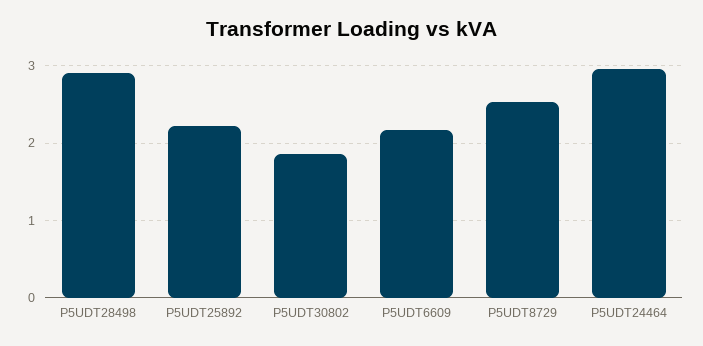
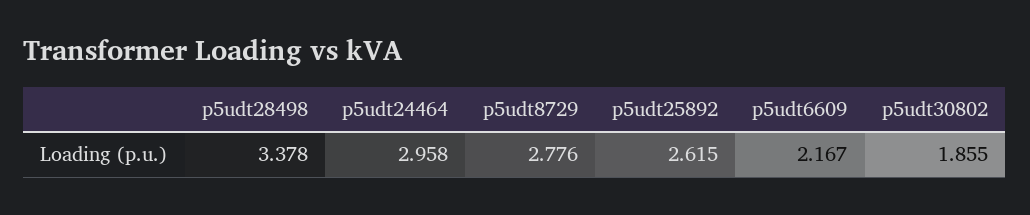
  {
-   "P5UDT28498": 2.9,
+   "P5UDT28498": 3.378,
-   "P5UDT25892": 2.2,
+   "P5UDT25892": 2.615,
    "P5UDT30802": 1.855,
    "P5UDT6609": 2.167,
-   "P5UDT8729": 2.5,
+   "P5UDT8729": 2.776,
    "P5UDT24464": 2.958
  }

